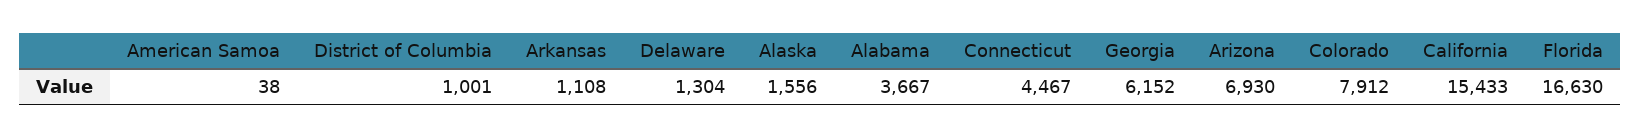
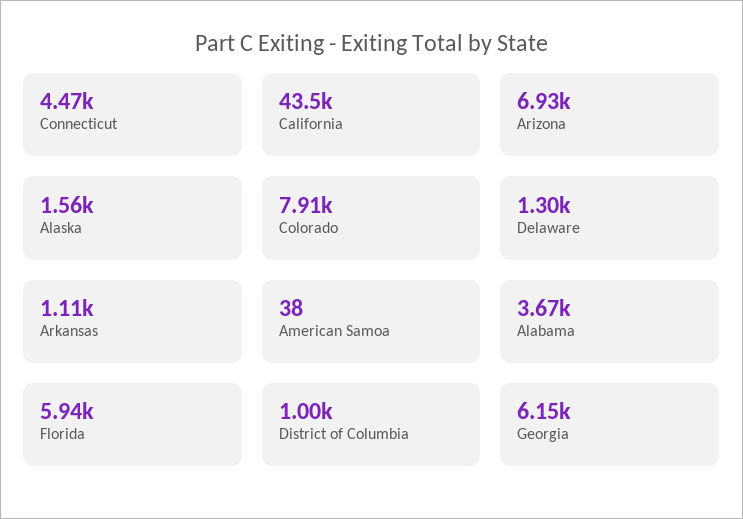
  {
    "American Samoa": 38,
    "District of Columbia": 1001,
    "Arkansas": 1108,
    "Delaware": 1304,
    "Alaska": 1556,
    "Alabama": 3667,
    "Connecticut": 4467,
    "Georgia": 6152,
    "Arizona": 6930,
    "Colorado": 7912,
-   "California": 15433,
+   "California": 43500,
-   "Florida": 16630
+   "Florida": 5940
  }

